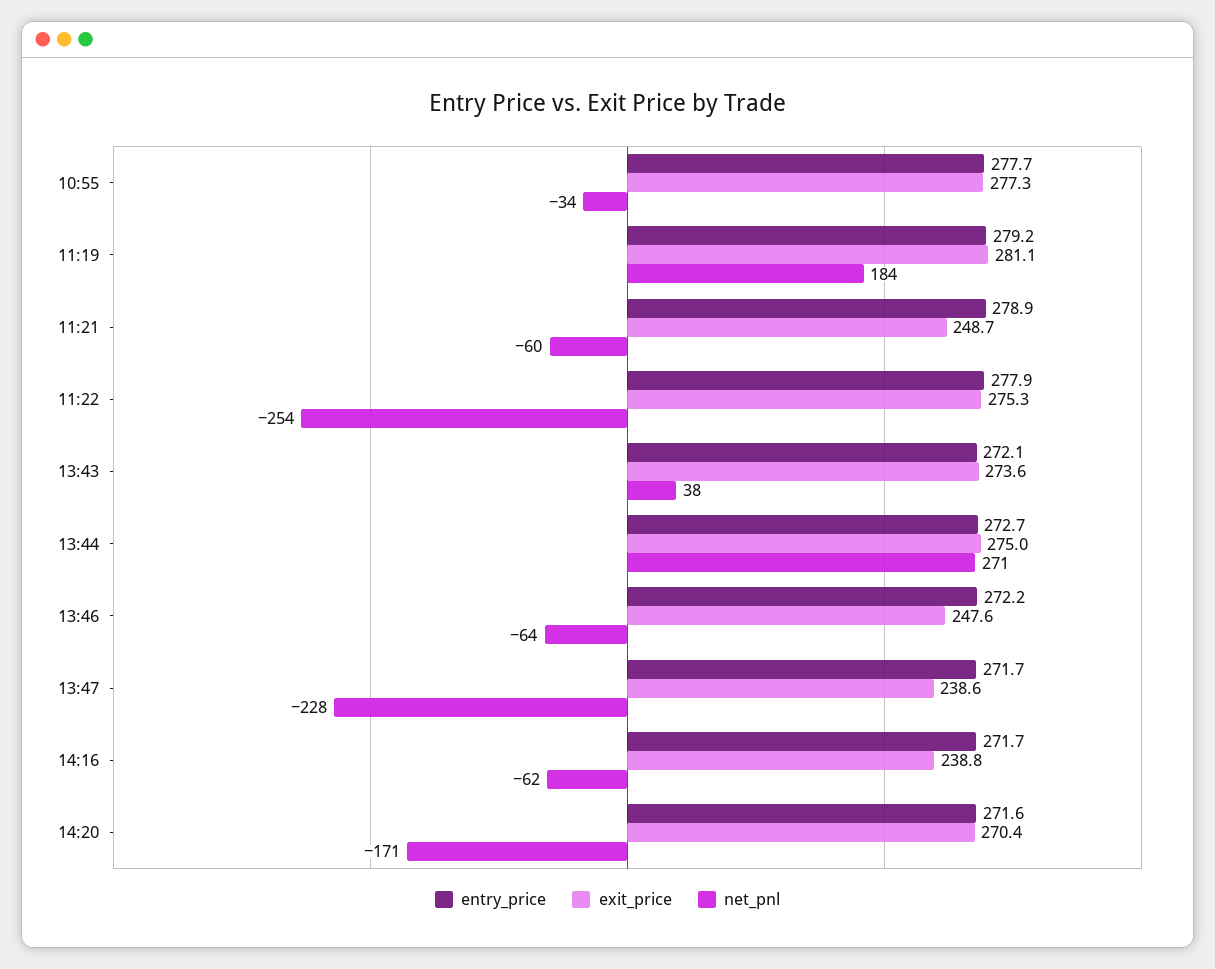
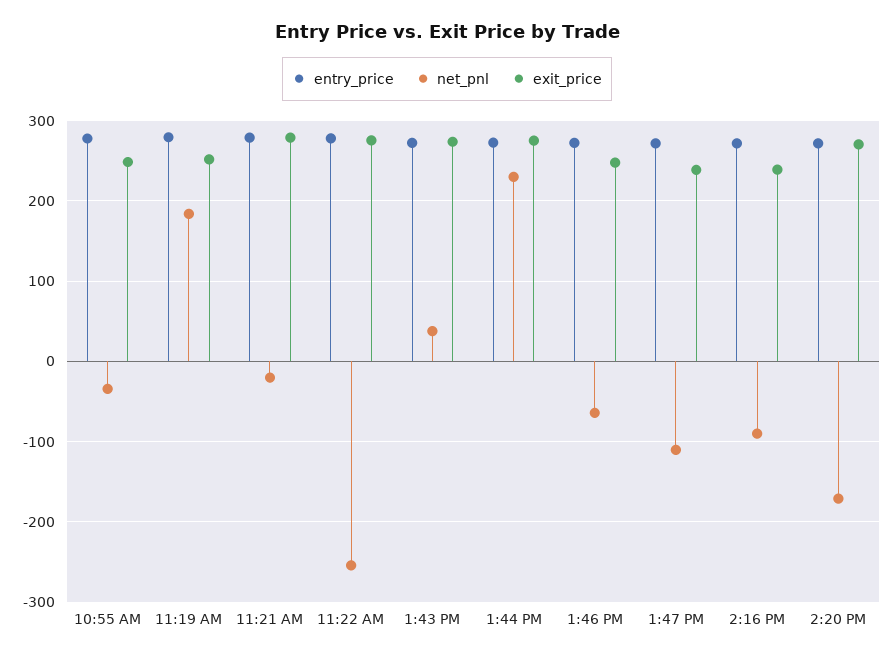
  {
    "entry_price": {
      "10:55": 277.7,
      "11:19": 279.2,
      "11:21": 278.9,
      "11:22": 277.9,
      "13:43": 272.1,
      "13:44": 272.7,
      "13:46": 272.2,
      "13:47": 271.7,
      "14:16": 271.7,
      "14:20": 271.6
    },
    "exit_price": {
-     "10:55": 277.3,
+     "10:55": 250,
-     "11:19": 281.1,
+     "11:19": 250,
-     "11:21": 248.7,
+     "11:21": 280,
      "11:22": 275.3,
      "13:43": 273.6,
      "13:44": 275,
      "13:46": 247.6,
      "13:47": 238.6,
      "14:16": 238.8,
      "14:20": 270.4
    },
    "net_pnl": {
      "10:55": -34,
      "11:19": 184,
-     "11:21": -60,
+     "11:21": -20,
      "11:22": -254,
      "13:43": 38,
-     "13:44": 271,
+     "13:44": 230,
      "13:46": -64,
-     "13:47": -228,
+     "13:47": -110,
-     "14:16": -62,
+     "14:16": -90,
      "14:20": -171
    }
  }

